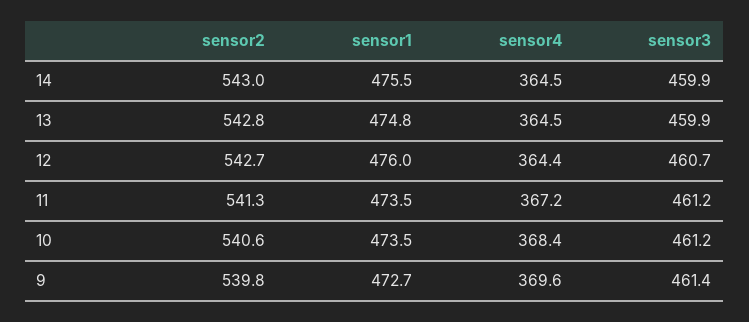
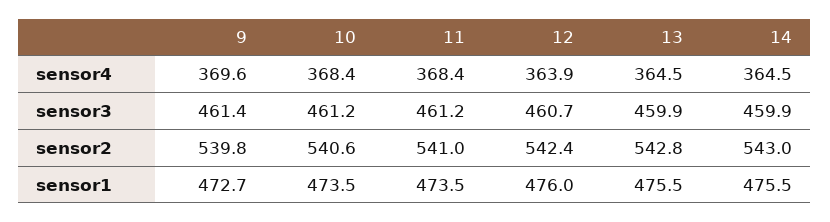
  {
    "sensor2": {
      "14": 543,
      "13": 542.8,
-     "12": 542.7,
+     "12": 542.4,
-     "11": 541.3,
+     "11": 541,
      "10": 540.6,
      "9": 539.8
    },
    "sensor1": {
      "14": 475.5,
-     "13": 474.8,
+     "13": 475.5,
      "12": 476,
      "11": 473.5,
      "10": 473.5,
      "9": 472.7
    },
    "sensor4": {
      "14": 364.5,
      "13": 364.5,
-     "12": 364.4,
+     "12": 363.9,
-     "11": 367.2,
+     "11": 368.4,
      "10": 368.4,
      "9": 369.6
    },
    "sensor3": {
      "14": 459.9,
      "13": 459.9,
      "12": 460.7,
      "11": 461.2,
      "10": 461.2,
      "9": 461.4
    }
  }

